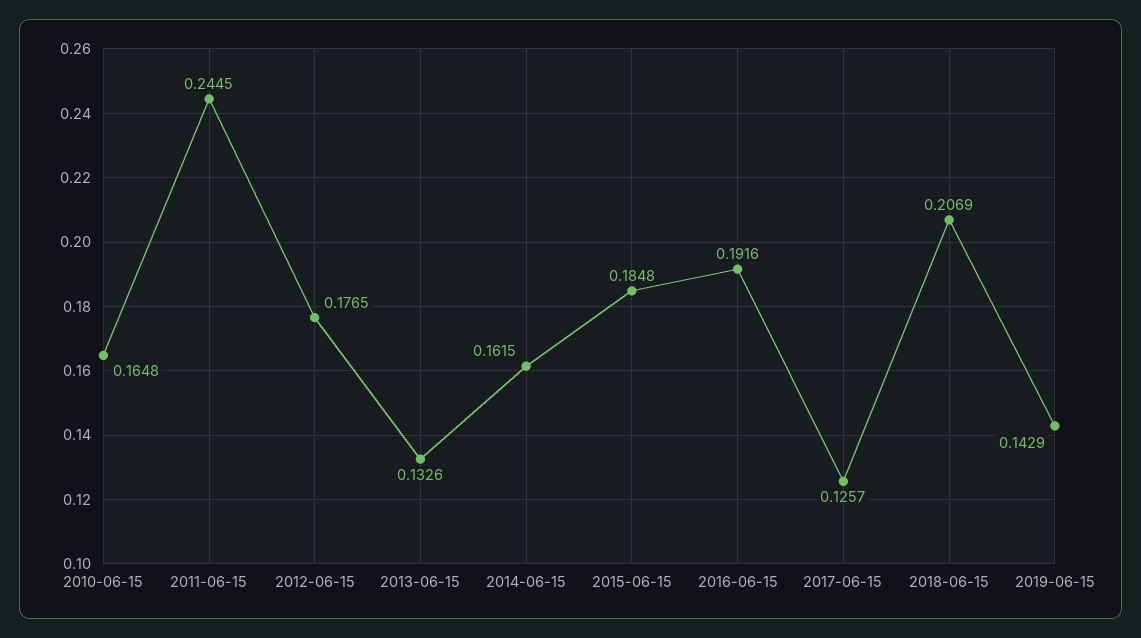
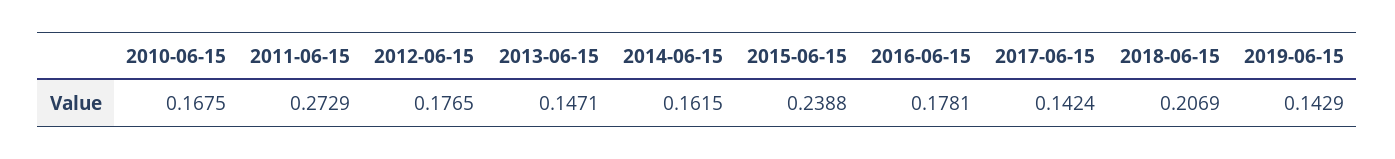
  {
-   "2010-06-15": 0.1648,
+   "2010-06-15": 0.1675,
-   "2011-06-15": 0.2445,
+   "2011-06-15": 0.2729,
    "2012-06-15": 0.1765,
-   "2013-06-15": 0.1326,
+   "2013-06-15": 0.1471,
    "2014-06-15": 0.1615,
-   "2015-06-15": 0.1848,
+   "2015-06-15": 0.2388,
-   "2016-06-15": 0.1916,
+   "2016-06-15": 0.1781,
-   "2017-06-15": 0.1257,
+   "2017-06-15": 0.1424,
    "2018-06-15": 0.2069,
    "2019-06-15": 0.1429
  }

